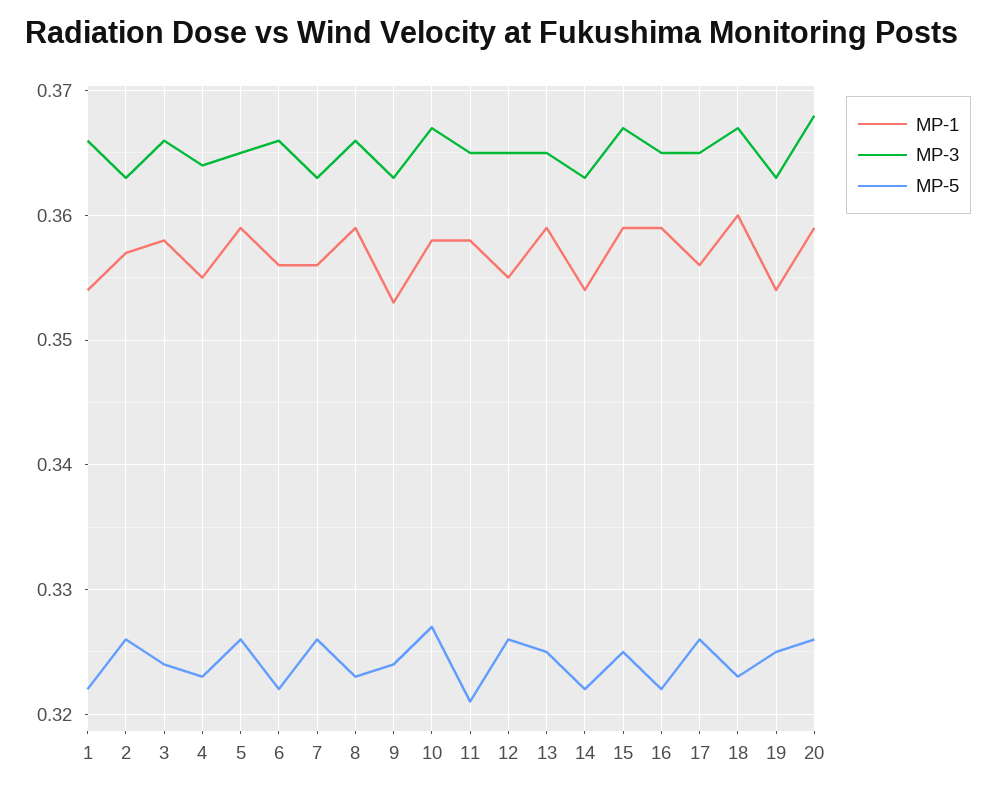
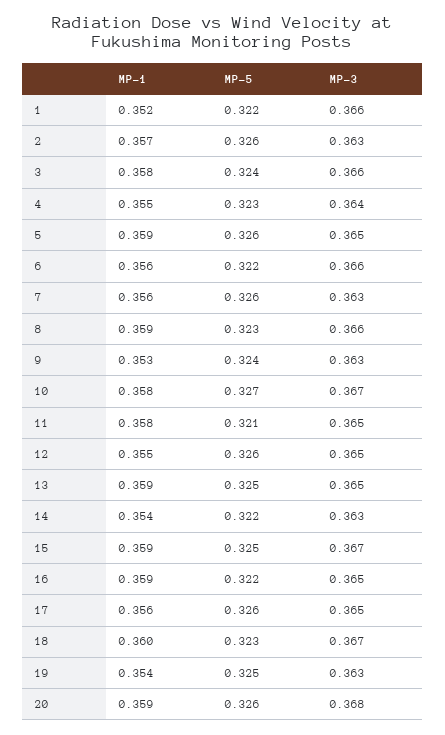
  {
    "MP-1": {
-     "1": 0.354,
+     "1": 0.352,
      "2": 0.357,
      "3": 0.358,
      "4": 0.355,
      "5": 0.359,
      "6": 0.356,
      "7": 0.356,
      "8": 0.359,
      "9": 0.353,
      "10": 0.358,
      "11": 0.358,
      "12": 0.355,
      "13": 0.359,
      "14": 0.354,
      "15": 0.359,
      "16": 0.359,
      "17": 0.356,
      "18": 0.36,
      "19": 0.354,
      "20": 0.359
    },
    "MP-3": {
      "1": 0.366,
      "2": 0.363,
      "3": 0.366,
      "4": 0.364,
      "5": 0.365,
      "6": 0.366,
      "7": 0.363,
      "8": 0.366,
      "9": 0.363,
      "10": 0.367,
      "11": 0.365,
      "12": 0.365,
      "13": 0.365,
      "14": 0.363,
      "15": 0.367,
      "16": 0.365,
      "17": 0.365,
      "18": 0.367,
      "19": 0.363,
      "20": 0.368
    },
    "MP-5": {
      "1": 0.322,
      "2": 0.326,
      "3": 0.324,
      "4": 0.323,
      "5": 0.326,
      "6": 0.322,
      "7": 0.326,
      "8": 0.323,
      "9": 0.324,
      "10": 0.327,
      "11": 0.321,
      "12": 0.326,
      "13": 0.325,
      "14": 0.322,
      "15": 0.325,
      "16": 0.322,
      "17": 0.326,
      "18": 0.323,
      "19": 0.325,
      "20": 0.326
    }
  }

